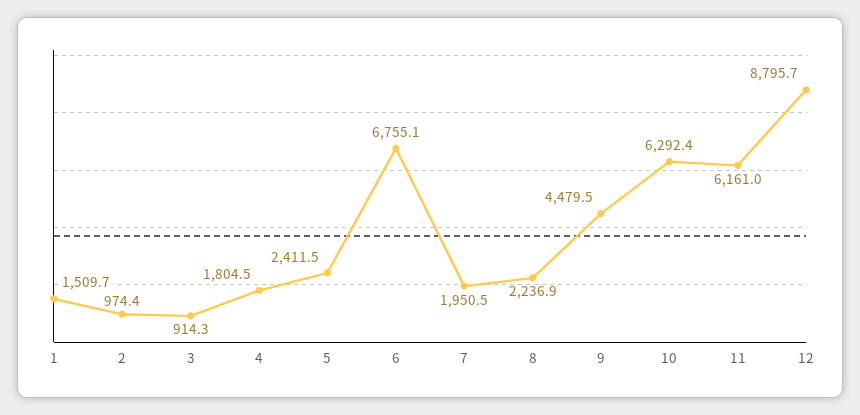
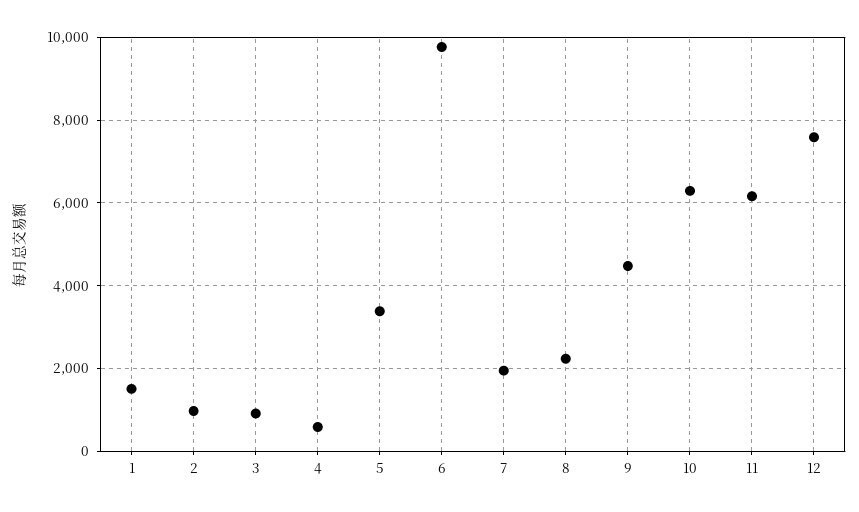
  {
    "1": 1509.7,
    "2": 974.4,
    "3": 914.3,
-   "4": 1804.5,
+   "4": 600,
-   "5": 2411.5,
+   "5": 3400,
-   "6": 6755.1,
+   "6": 9800,
    "7": 1950.5,
    "8": 2236.9,
    "9": 4479.5,
    "10": 6292.4,
    "11": 6161,
-   "12": 8795.7
+   "12": 7600
  }

